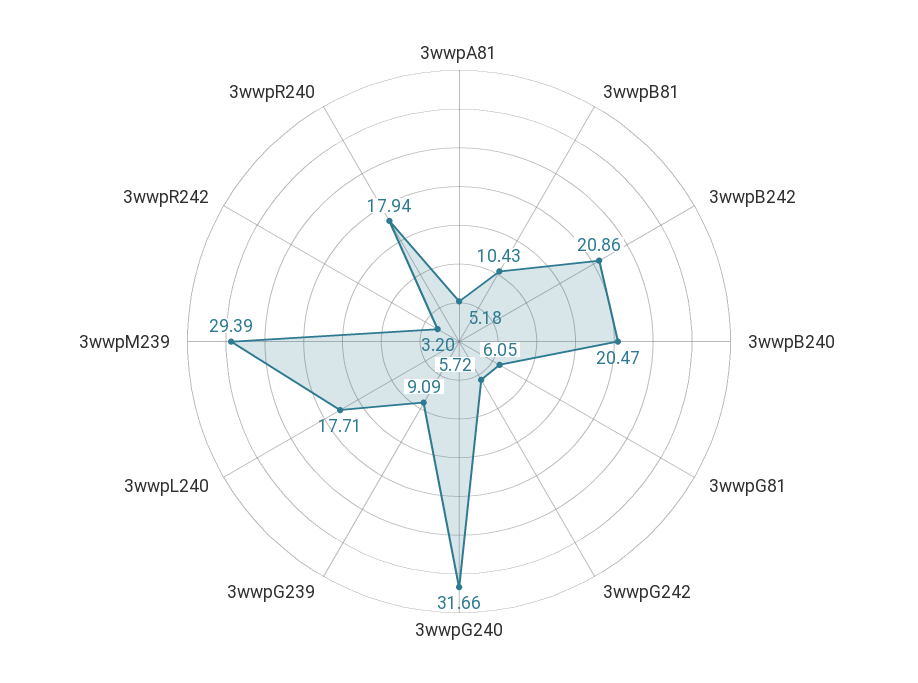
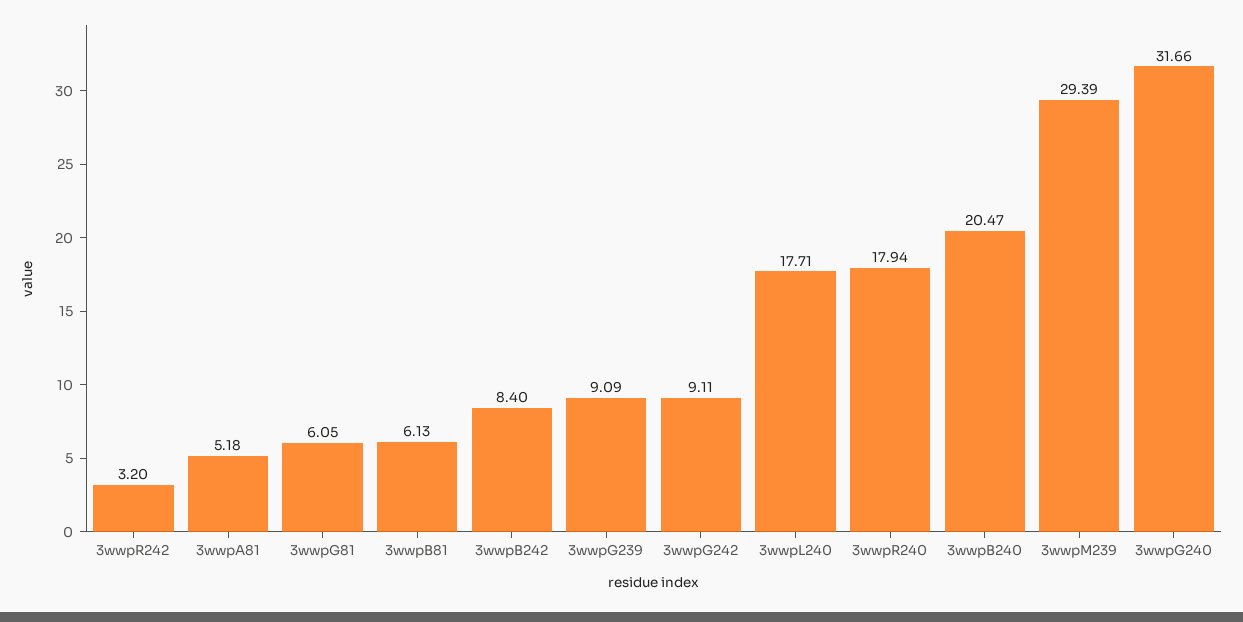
  {
    "3wwpA81": 5.18,
-   "3wwpB81": 10.43,
+   "3wwpB81": 6.13,
-   "3wwpB242": 20.86,
+   "3wwpB242": 8.4,
    "3wwpB240": 20.47,
    "3wwpG81": 6.05,
-   "3wwpG242": 5.72,
+   "3wwpG242": 9.11,
    "3wwpG240": 31.66,
    "3wwpG239": 9.09,
    "3wwpL240": 17.71,
    "3wwpM239": 29.39,
    "3wwpR242": 3.2,
    "3wwpR240": 17.94
  }

